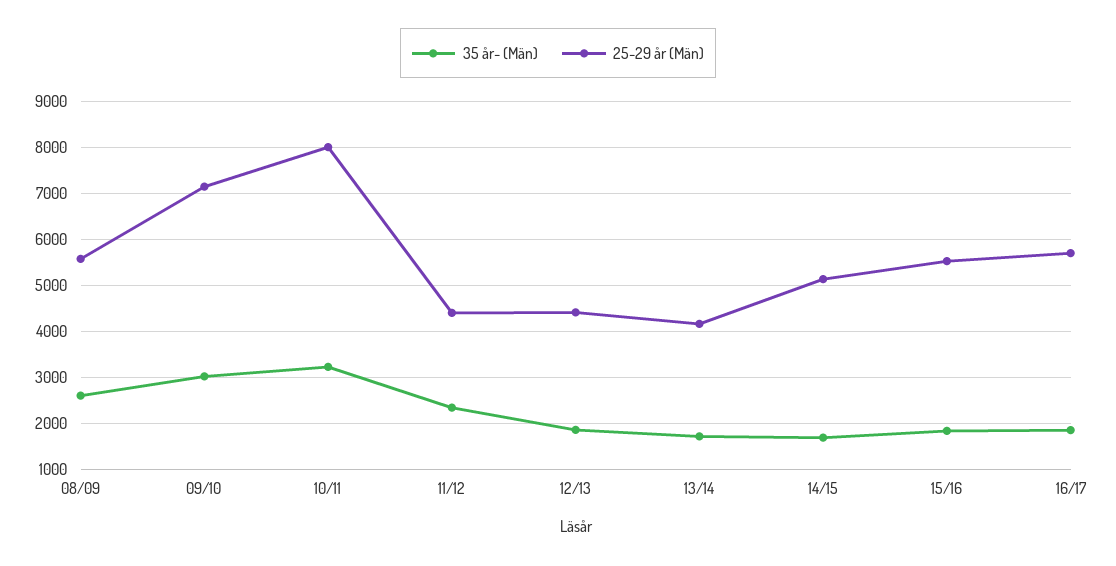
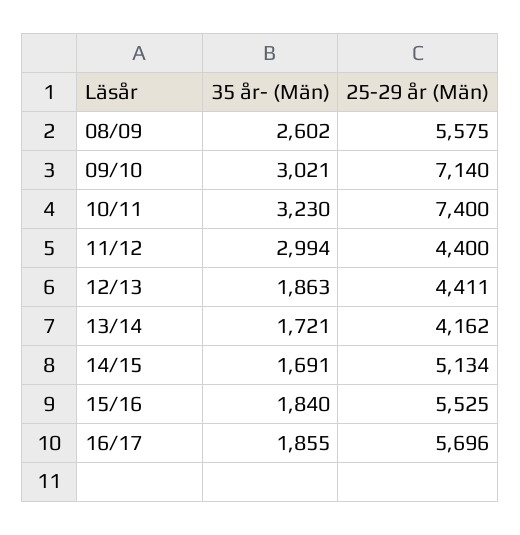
  {
    "35 år- (Män)": {
      "08/09": 2602,
      "09/10": 3021,
      "10/11": 3230,
-     "11/12": 2400,
+     "11/12": 2994,
      "12/13": 1863,
      "13/14": 1721,
      "14/15": 1691,
      "15/16": 1840,
      "16/17": 1855
    },
    "25-29 år (Män)": {
      "08/09": 5575,
      "09/10": 7140,
-     "10/11": 8000,
+     "10/11": 7400,
      "11/12": 4400,
      "12/13": 4411,
      "13/14": 4162,
      "14/15": 5134,
      "15/16": 5525,
      "16/17": 5696
    }
  }

